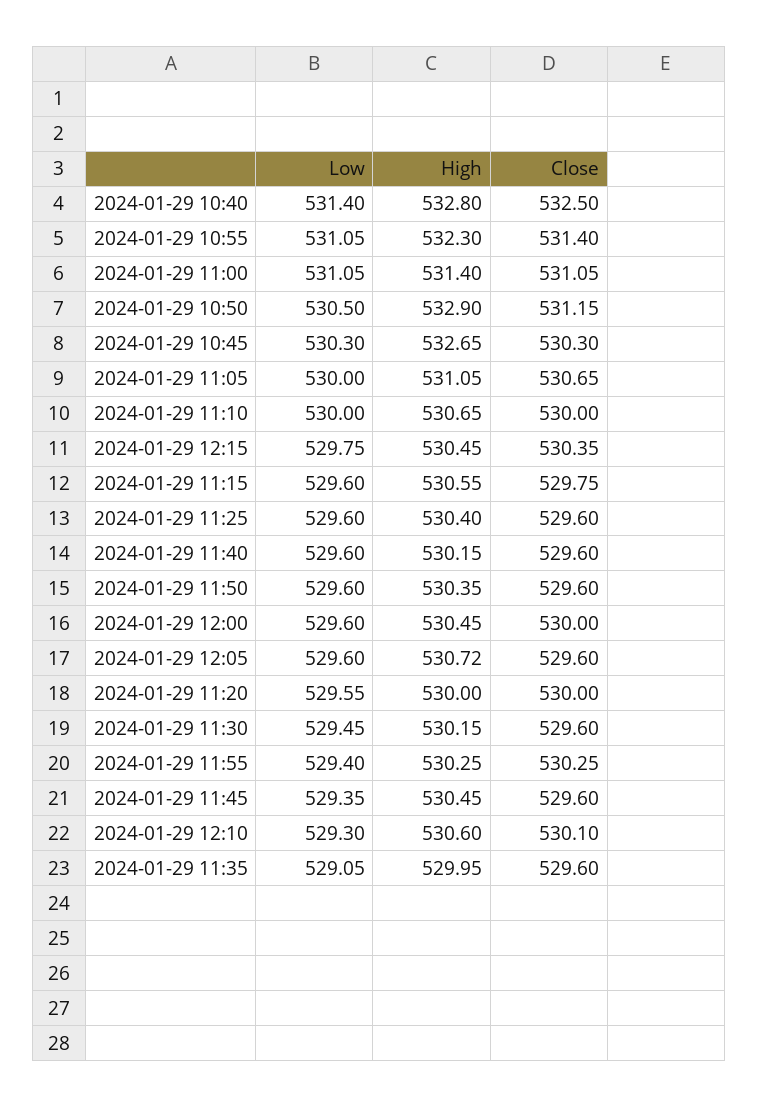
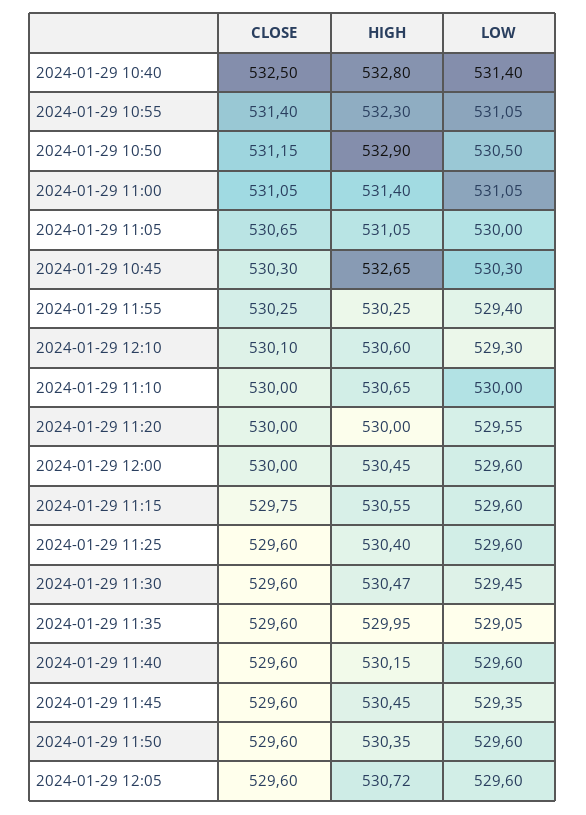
  {
    "Low": {
      "2024-01-29 10:40": 531.4,
      "2024-01-29 10:55": 531.05,
      "2024-01-29 11:00": 531.05,
      "2024-01-29 10:50": 530.5,
      "2024-01-29 10:45": 530.3,
      "2024-01-29 11:05": 530,
      "2024-01-29 11:10": 530,
-     "2024-01-29 12:15": 529.75,
      "2024-01-29 11:15": 529.6,
      "2024-01-29 11:25": 529.6,
      "2024-01-29 11:40": 529.6,
      "2024-01-29 11:50": 529.6,
      "2024-01-29 12:00": 529.6,
      "2024-01-29 12:05": 529.6,
      "2024-01-29 11:20": 529.55,
      "2024-01-29 11:30": 529.45,
      "2024-01-29 11:55": 529.4,
      "2024-01-29 11:45": 529.35,
      "2024-01-29 12:10": 529.3,
      "2024-01-29 11:35": 529.05
    },
    "High": {
      "2024-01-29 10:40": 532.8,
      "2024-01-29 10:55": 532.3,
      "2024-01-29 11:00": 531.4,
      "2024-01-29 10:50": 532.9,
      "2024-01-29 10:45": 532.65,
      "2024-01-29 11:05": 531.05,
      "2024-01-29 11:10": 530.65,
-     "2024-01-29 12:15": 530.45,
      "2024-01-29 11:15": 530.55,
      "2024-01-29 11:25": 530.4,
      "2024-01-29 11:40": 530.15,
      "2024-01-29 11:50": 530.35,
      "2024-01-29 12:00": 530.45,
      "2024-01-29 12:05": 530.72,
      "2024-01-29 11:20": 530,
-     "2024-01-29 11:30": 530.15,
+     "2024-01-29 11:30": 530.47,
      "2024-01-29 11:55": 530.25,
      "2024-01-29 11:45": 530.45,
      "2024-01-29 12:10": 530.6,
      "2024-01-29 11:35": 529.95
    },
    "Close": {
      "2024-01-29 10:40": 532.5,
      "2024-01-29 10:55": 531.4,
      "2024-01-29 11:00": 531.05,
      "2024-01-29 10:50": 531.15,
      "2024-01-29 10:45": 530.3,
      "2024-01-29 11:05": 530.65,
      "2024-01-29 11:10": 530,
-     "2024-01-29 12:15": 530.35,
      "2024-01-29 11:15": 529.75,
      "2024-01-29 11:25": 529.6,
      "2024-01-29 11:40": 529.6,
      "2024-01-29 11:50": 529.6,
      "2024-01-29 12:00": 530,
      "2024-01-29 12:05": 529.6,
      "2024-01-29 11:20": 530,
      "2024-01-29 11:30": 529.6,
      "2024-01-29 11:55": 530.25,
      "2024-01-29 11:45": 529.6,
      "2024-01-29 12:10": 530.1,
      "2024-01-29 11:35": 529.6
    }
  }

